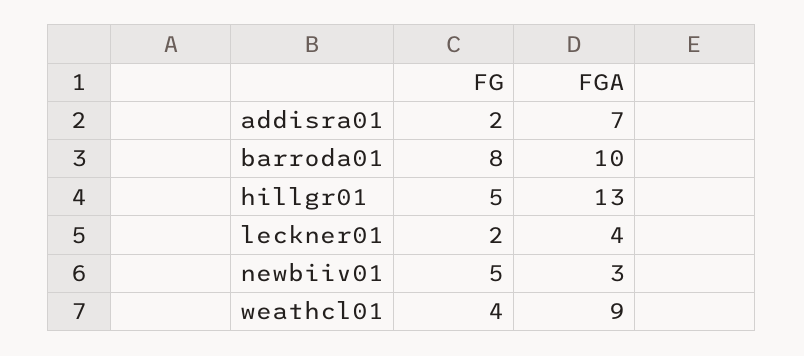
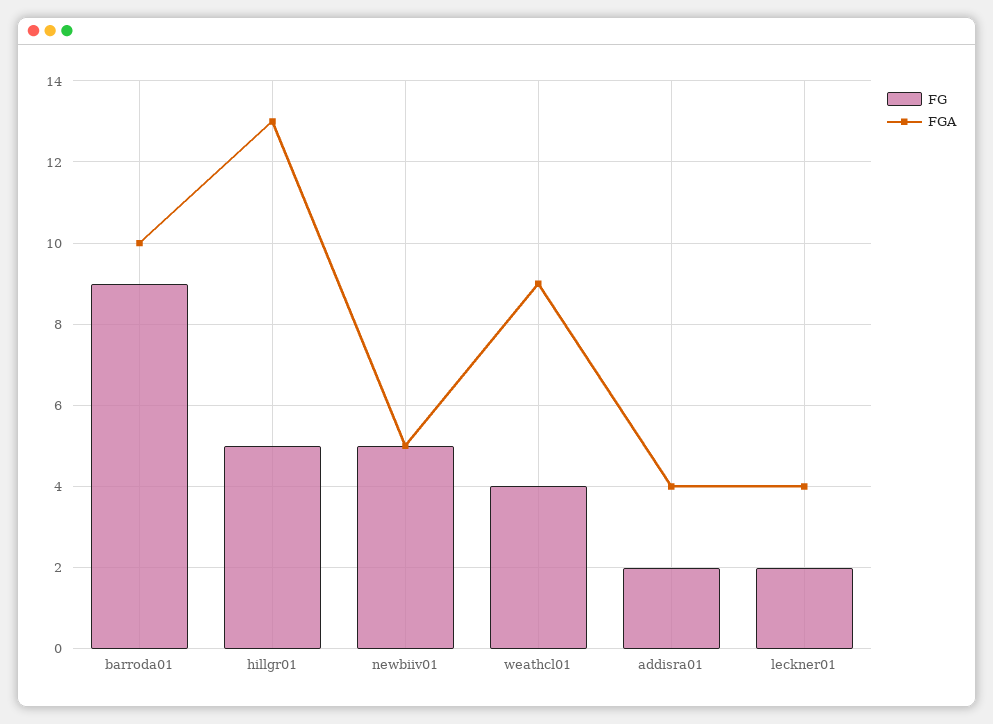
  {
    "FG": {
      "addisra01": 2,
-     "barroda01": 8,
+     "barroda01": 9,
      "hillgr01": 5,
      "leckner01": 2,
      "newbiiv01": 5,
      "weathcl01": 4
    },
    "FGA": {
-     "addisra01": 7,
+     "addisra01": 4,
      "barroda01": 10,
      "hillgr01": 13,
      "leckner01": 4,
-     "newbiiv01": 3,
+     "newbiiv01": 5,
      "weathcl01": 9
    }
  }

